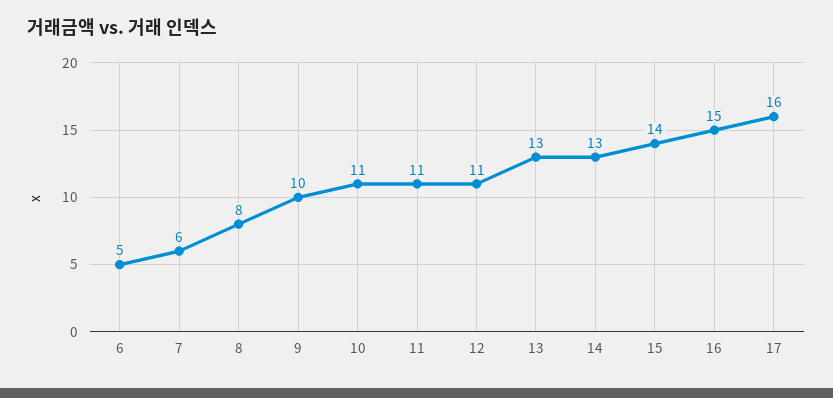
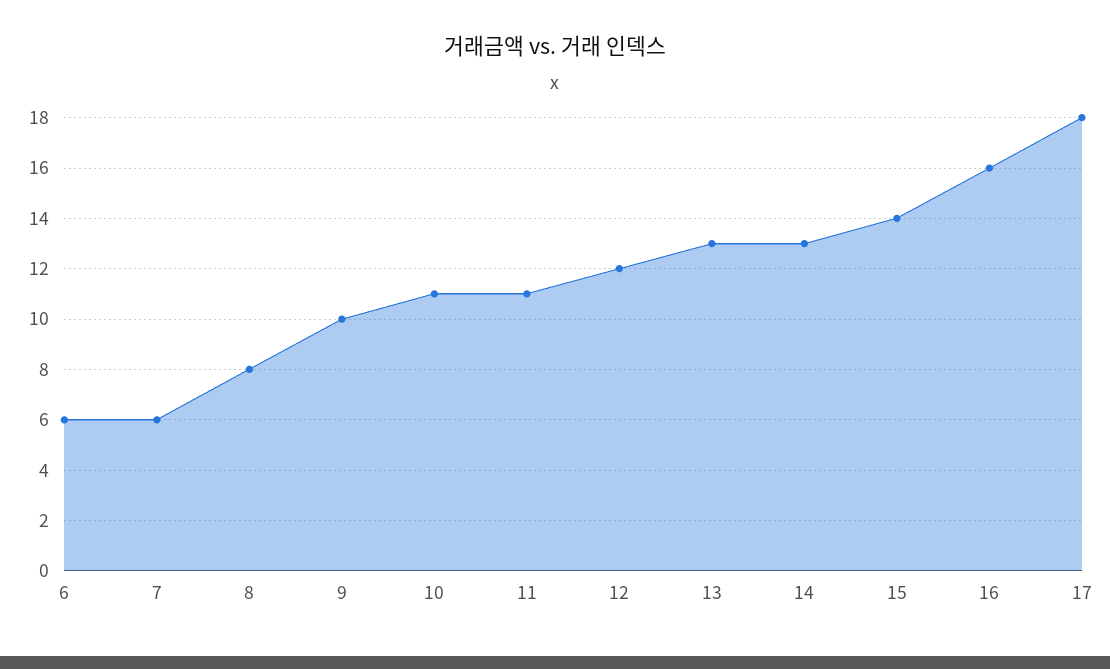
  {
-   "6": 5,
+   "6": 6,
    "7": 6,
    "8": 8,
    "9": 10,
    "10": 11,
    "11": 11,
-   "12": 11,
+   "12": 12,
    "13": 13,
    "14": 13,
    "15": 14,
-   "16": 15,
+   "16": 16,
-   "17": 16
+   "17": 18
  }

